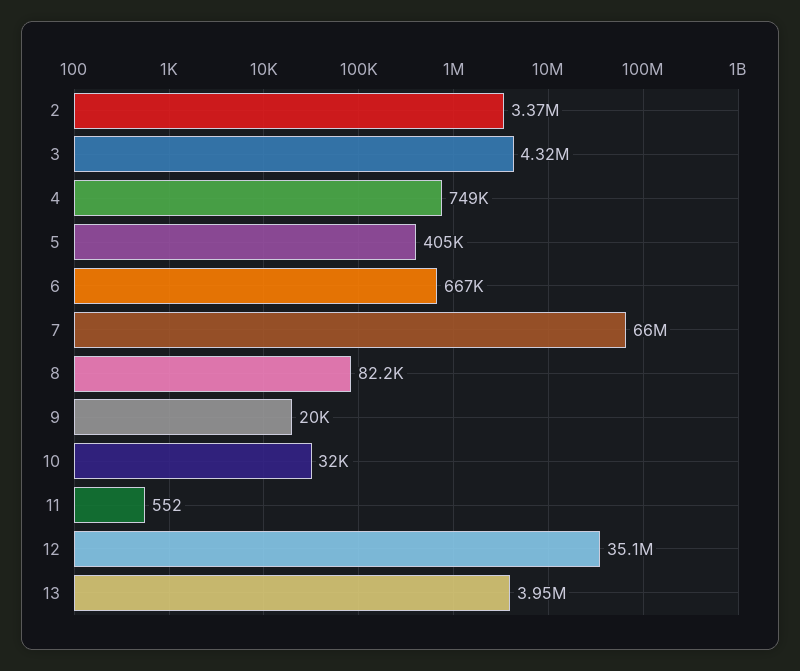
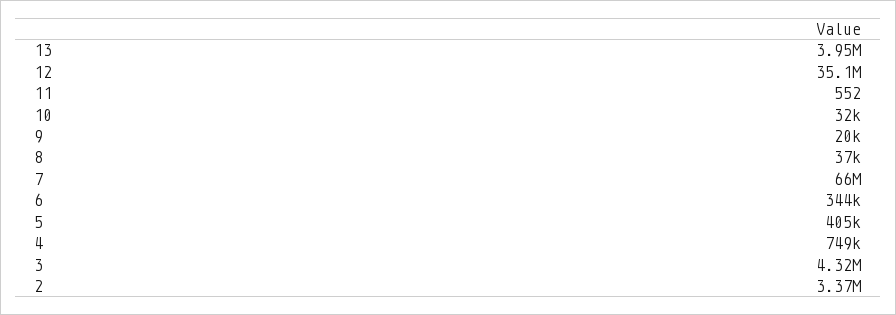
  {
    "2": 3370000,
    "3": 4320000,
    "4": 749000,
    "5": 405000,
-   "6": 667000,
+   "6": 344000,
    "7": 66000000,
-   "8": 82200,
+   "8": 37000,
    "9": 20000,
    "10": 32000,
    "11": 552,
    "12": 35100000,
    "13": 3950000
  }

